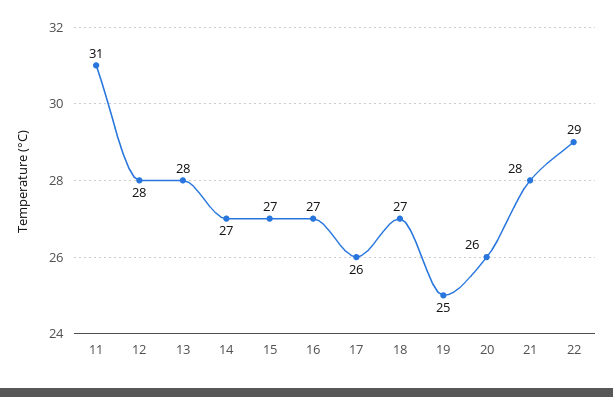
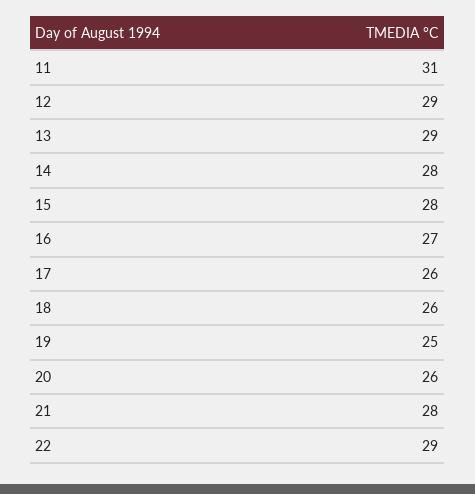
  {
    "11": 31,
-   "12": 28,
+   "12": 29,
-   "13": 28,
+   "13": 29,
-   "14": 27,
+   "14": 28,
-   "15": 27,
+   "15": 28,
    "16": 27,
    "17": 26,
-   "18": 27,
+   "18": 26,
    "19": 25,
    "20": 26,
    "21": 28,
    "22": 29
  }

